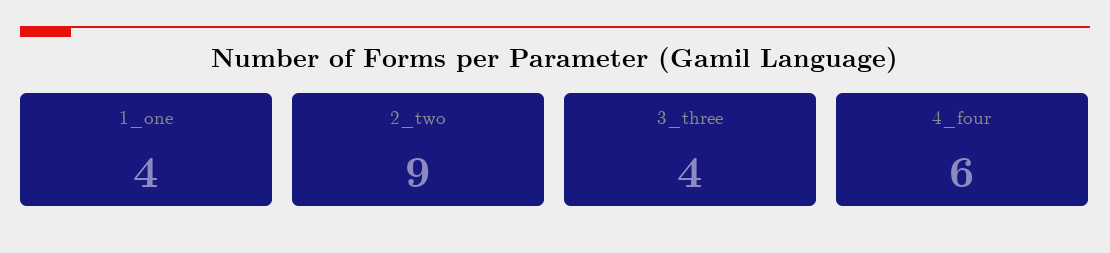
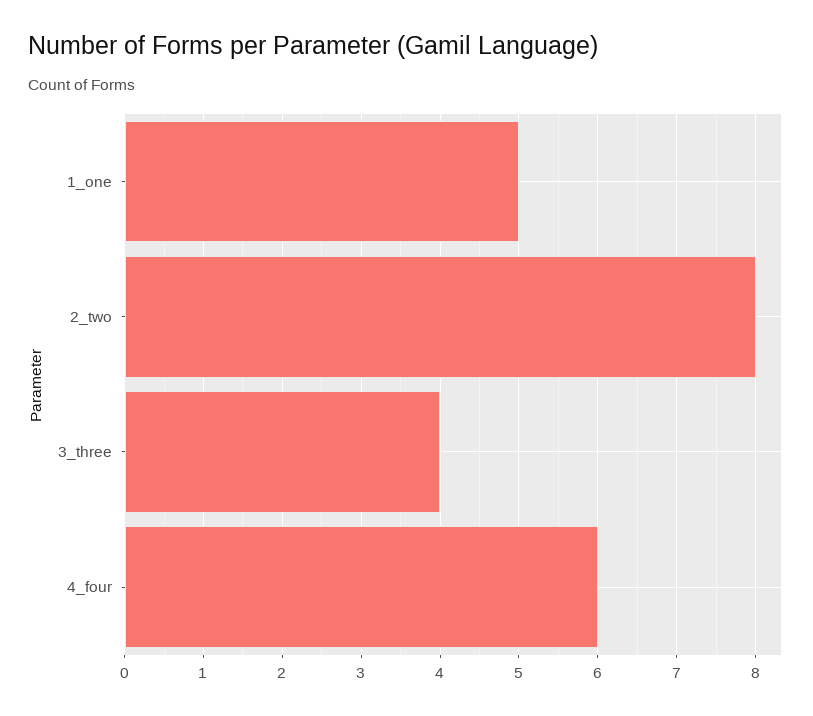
  {
-   "1_one": 4,
+   "1_one": 5,
-   "2_two": 9,
+   "2_two": 8,
    "3_three": 4,
    "4_four": 6
  }

